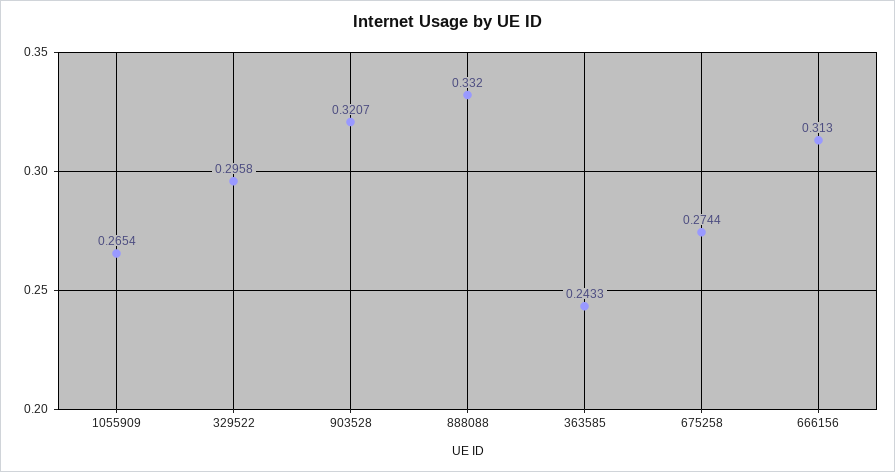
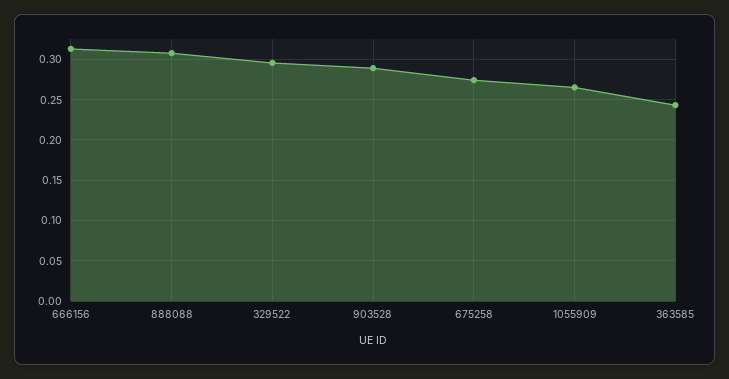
  {
    "1055909": 0.2654,
    "329522": 0.2958,
-   "903528": 0.3207,
+   "903528": 0.29,
-   "888088": 0.332,
+   "888088": 0.31,
    "363585": 0.2433,
    "675258": 0.2744,
    "666156": 0.313
  }

